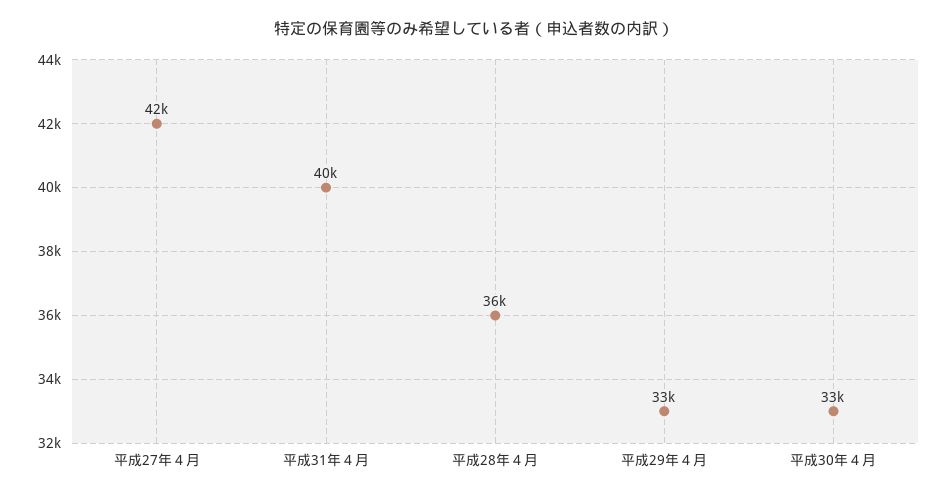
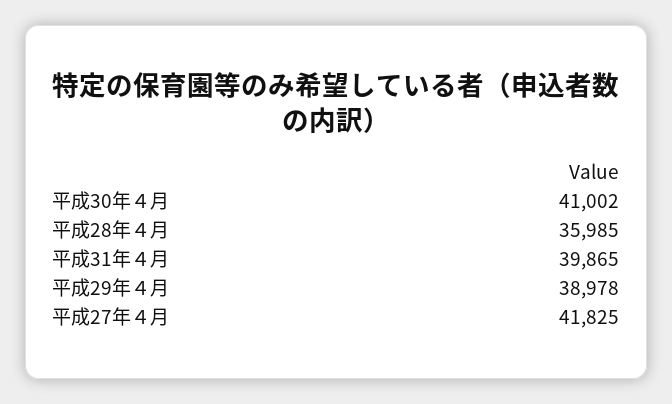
  {
    "平成27年４月": 41825,
    "平成31年４月": 39865,
    "平成28年４月": 35985,
-   "平成29年４月": 33000,
+   "平成29年４月": 38978,
-   "平成30年４月": 33000
+   "平成30年４月": 41002
  }

